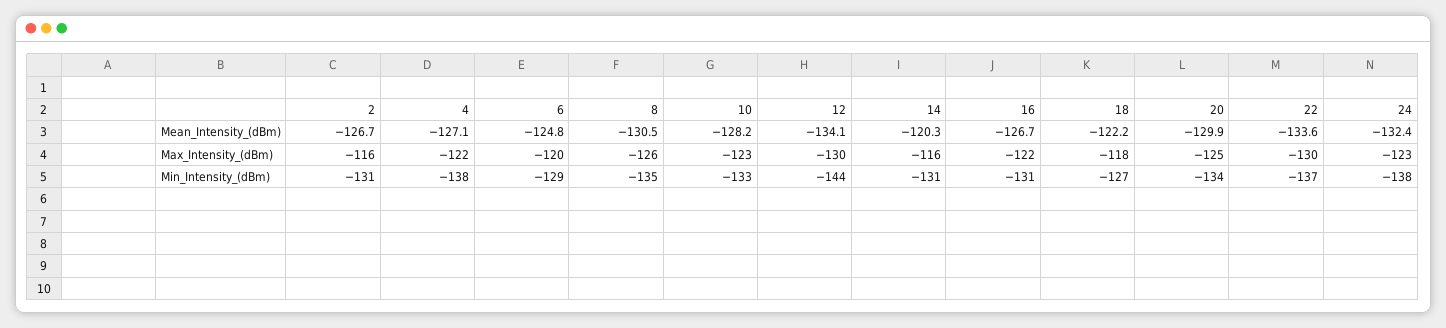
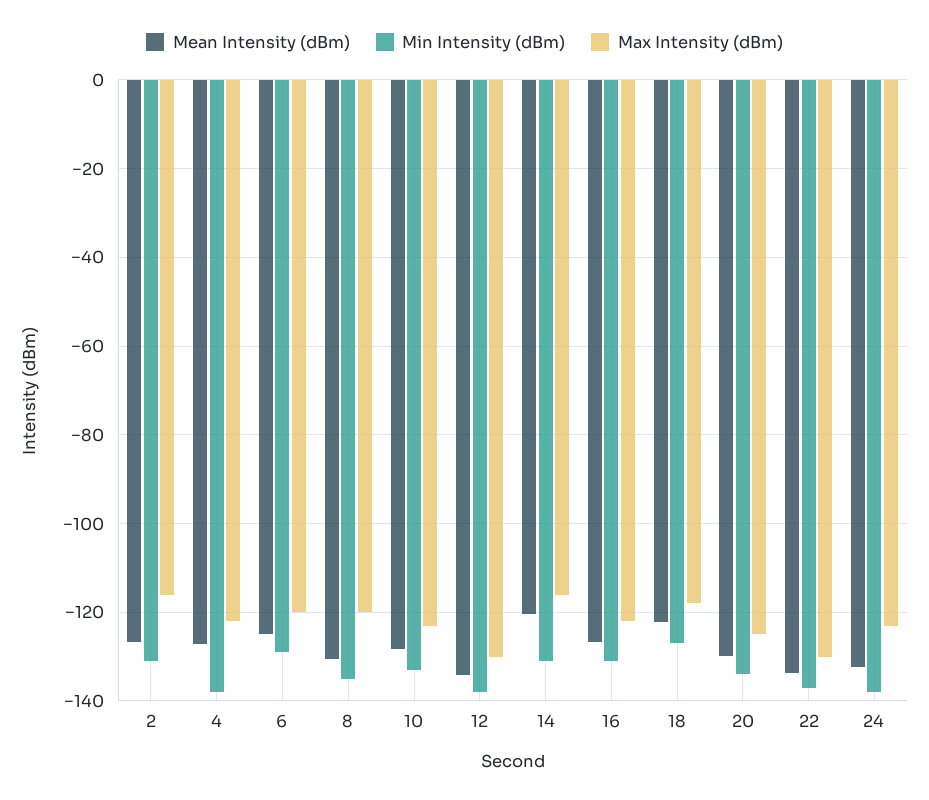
  {
    "Mean_Intensity_(dBm)": {
      "2": -126.7,
      "4": -127.1,
      "6": -124.8,
      "8": -130.5,
      "10": -128.2,
      "12": -134.1,
      "14": -120.3,
      "16": -126.7,
      "18": -122.2,
      "20": -129.9,
      "22": -133.6,
      "24": -132.4
    },
    "Max_Intensity_(dBm)": {
      "2": -116,
      "4": -122,
      "6": -120,
-     "8": -126,
+     "8": -120,
      "10": -123,
      "12": -130,
      "14": -116,
      "16": -122,
      "18": -118,
      "20": -125,
      "22": -130,
      "24": -123
    },
    "Min_Intensity_(dBm)": {
      "2": -131,
      "4": -138,
      "6": -129,
      "8": -135,
      "10": -133,
-     "12": -144,
+     "12": -138,
      "14": -131,
      "16": -131,
      "18": -127,
      "20": -134,
      "22": -137,
      "24": -138
    }
  }

